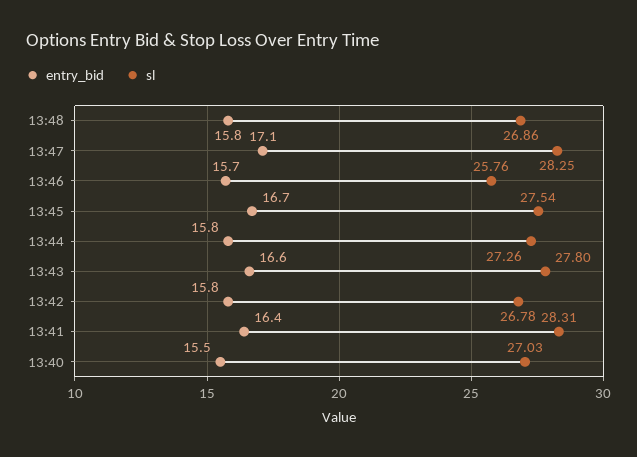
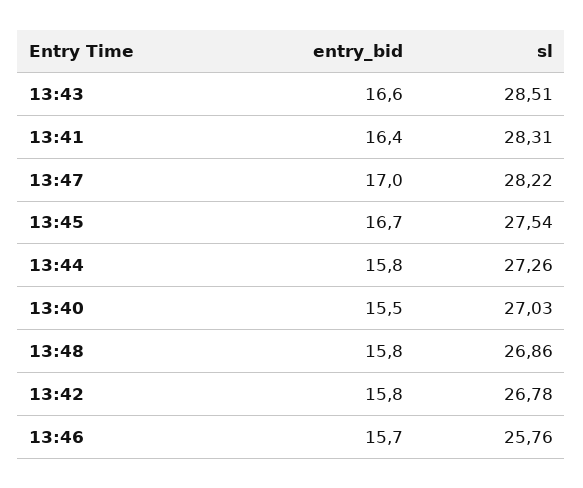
  {
    "entry_bid": {
      "13:48": 15.8,
-     "13:47": 17.1,
+     "13:47": 17,
      "13:46": 15.7,
      "13:45": 16.7,
      "13:44": 15.8,
      "13:43": 16.6,
      "13:42": 15.8,
      "13:41": 16.4,
      "13:40": 15.5
    },
    "sl": {
      "13:48": 26.86,
-     "13:47": 28.25,
+     "13:47": 28.22,
      "13:46": 25.76,
      "13:45": 27.54,
      "13:44": 27.26,
-     "13:43": 27.8,
+     "13:43": 28.51,
      "13:42": 26.78,
      "13:41": 28.31,
      "13:40": 27.03
    }
  }

